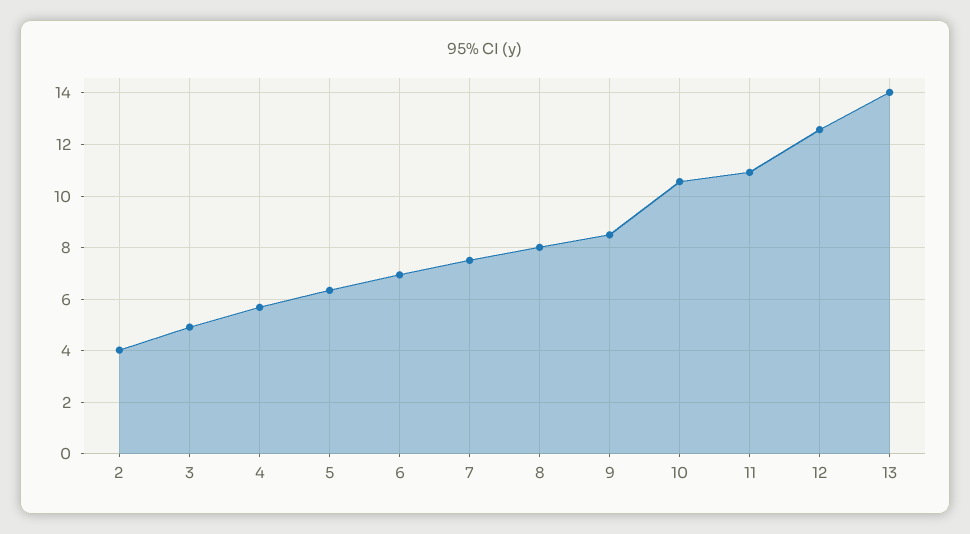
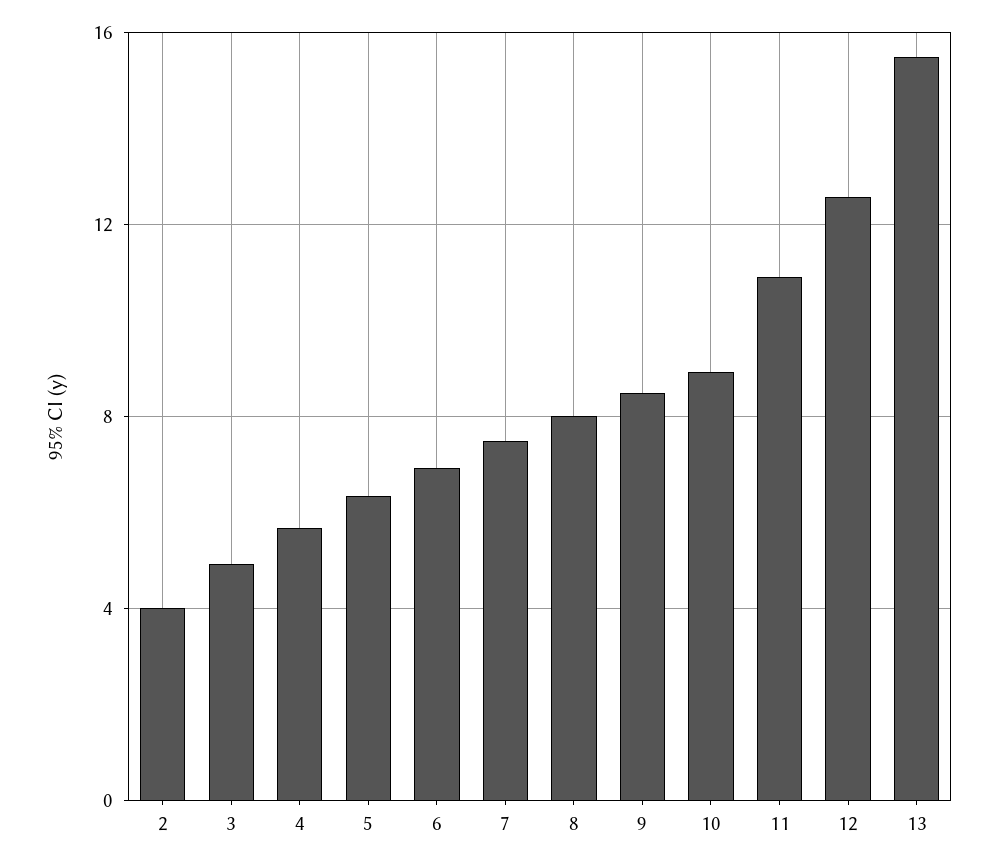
  {
    "2": 4,
    "3": 5,
    "4": 5.75,
    "5": 6.25,
    "6": 7,
    "7": 7.5,
    "8": 8,
    "9": 8.5,
-   "10": 10.5,
+   "10": 9,
    "11": 11,
    "12": 12.5,
-   "13": 14
+   "13": 15.5
  }

